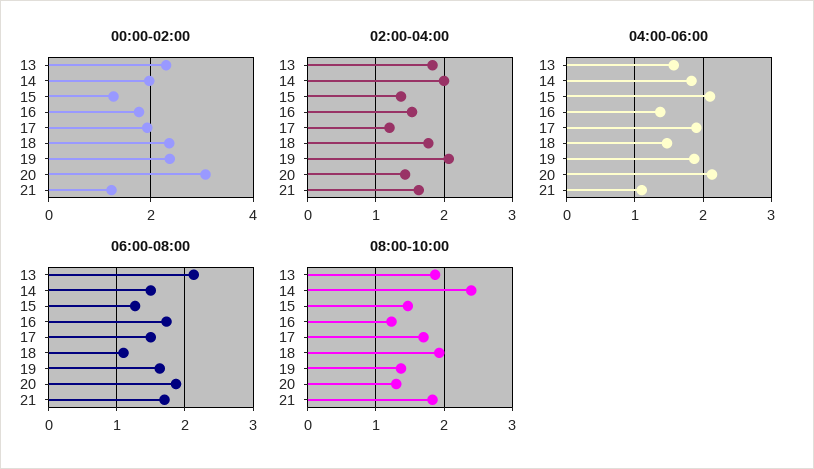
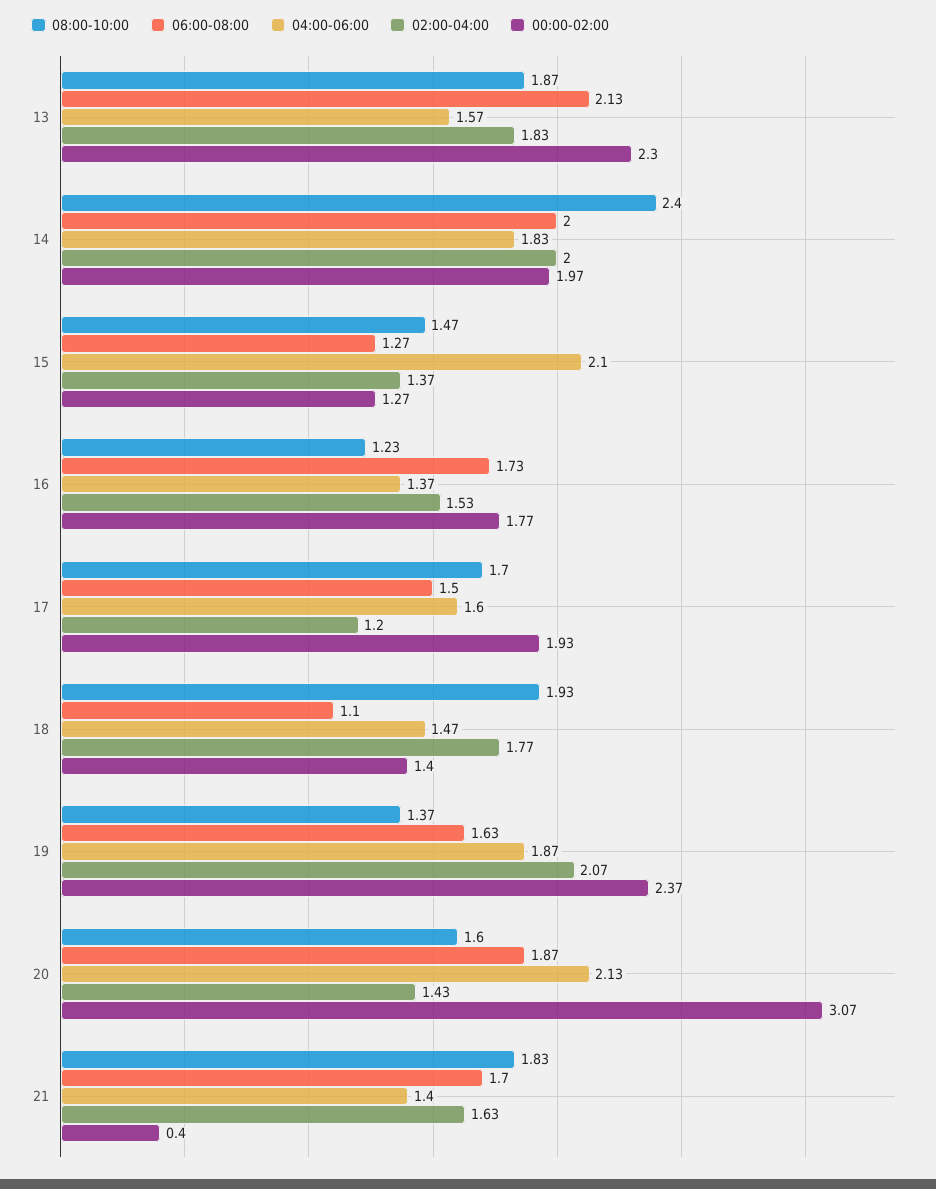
  {
    "00:00-02:00": {
      "13": 2.3,
      "14": 1.97,
      "15": 1.27,
      "16": 1.77,
      "17": 1.93,
-     "18": 2.4,
+     "18": 1.4,
      "19": 2.37,
      "20": 3.07,
-     "21": 1.2
+     "21": 0.4
    },
    "02:00-04:00": {
      "13": 1.83,
      "14": 2,
      "15": 1.37,
      "16": 1.53,
      "17": 1.2,
      "18": 1.77,
      "19": 2.07,
      "20": 1.43,
      "21": 1.63
    },
    "04:00-06:00": {
      "13": 1.57,
      "14": 1.83,
      "15": 2.1,
      "16": 1.37,
-     "17": 1.9,
+     "17": 1.6,
      "18": 1.47,
      "19": 1.87,
      "20": 2.13,
-     "21": 1.1
+     "21": 1.4
    },
    "06:00-08:00": {
      "13": 2.13,
-     "14": 1.5,
+     "14": 2,
      "15": 1.27,
      "16": 1.73,
      "17": 1.5,
      "18": 1.1,
      "19": 1.63,
      "20": 1.87,
      "21": 1.7
    },
    "08:00-10:00": {
      "13": 1.87,
      "14": 2.4,
      "15": 1.47,
      "16": 1.23,
      "17": 1.7,
      "18": 1.93,
      "19": 1.37,
-     "20": 1.3,
+     "20": 1.6,
      "21": 1.83
    }
  }

